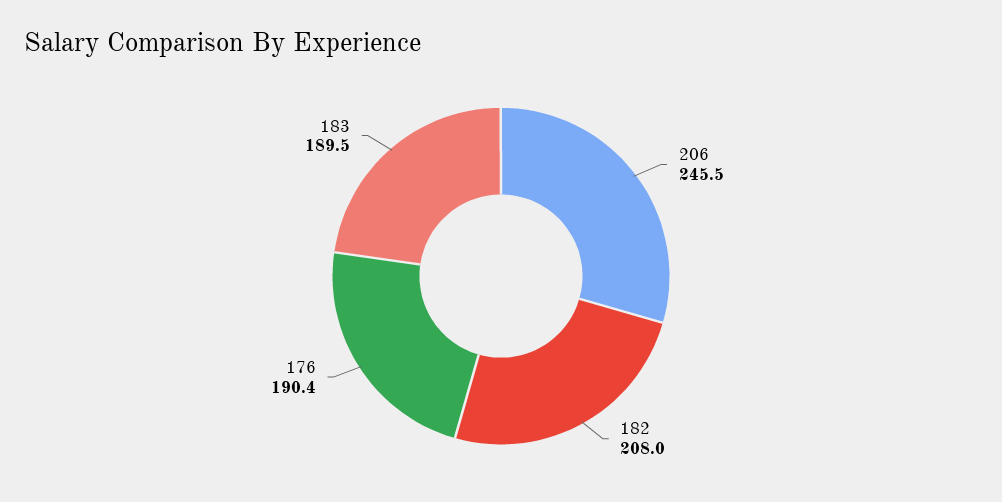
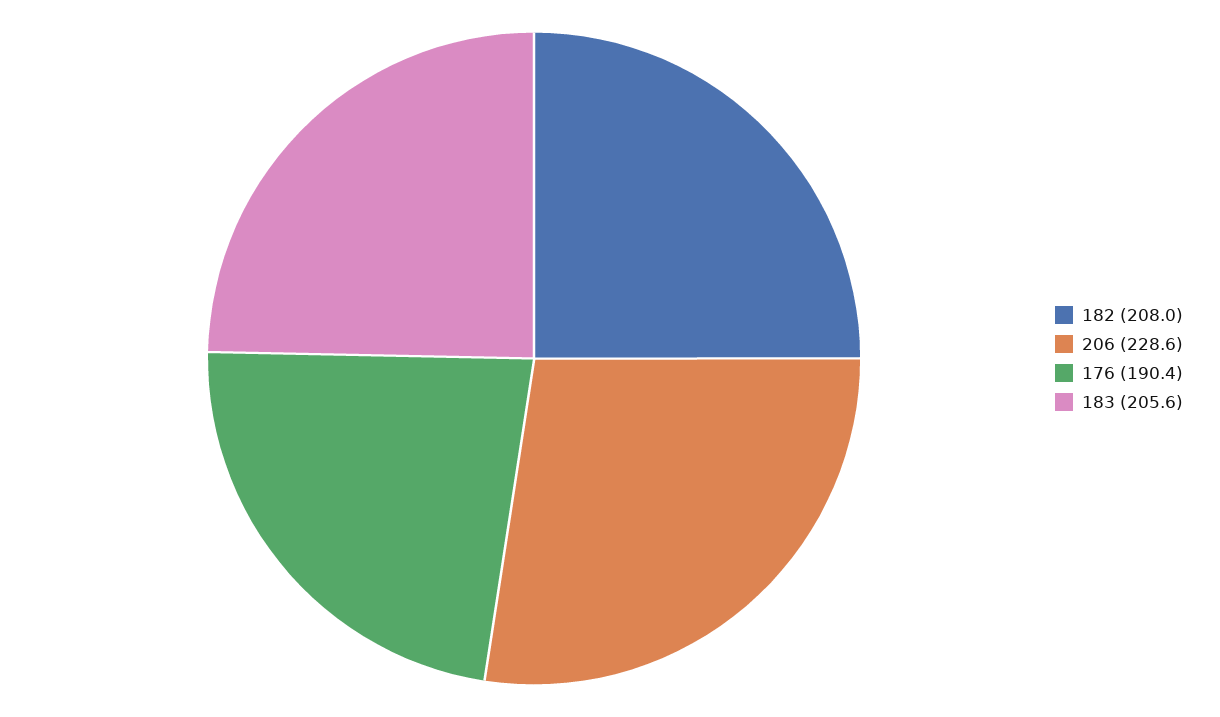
  {
-   "206": 245.5,
+   "206": 228.6,
    "182": 208,
    "176": 190.4,
-   "183": 189.5
+   "183": 205.6
  }

